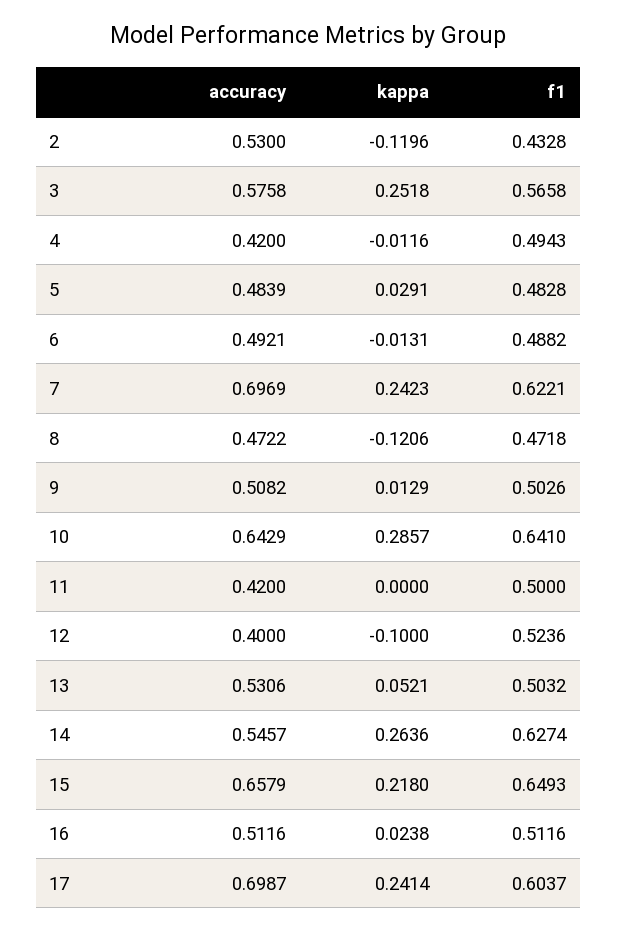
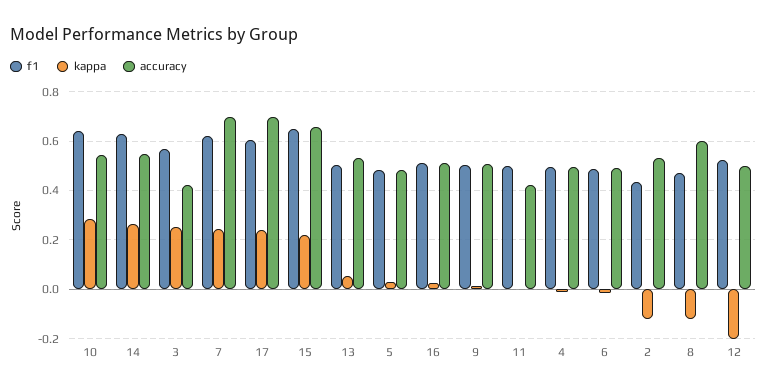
  {
    "accuracy": {
      "2": 0.53,
-     "3": 0.5758,
+     "3": 0.425,
-     "4": 0.42,
+     "4": 0.5,
      "5": 0.4839,
      "6": 0.4921,
      "7": 0.6969,
-     "8": 0.4722,
+     "8": 0.6,
      "9": 0.5082,
-     "10": 0.6429,
+     "10": 0.55,
      "11": 0.42,
-     "12": 0.4,
+     "12": 0.5,
      "13": 0.5306,
      "14": 0.5457,
      "15": 0.6579,
      "16": 0.5116,
      "17": 0.6987
    },
    "kappa": {
      "2": -0.1196,
      "3": 0.2518,
      "4": -0.0116,
      "5": 0.0291,
      "6": -0.0131,
      "7": 0.2423,
      "8": -0.1206,
      "9": 0.0129,
      "10": 0.2857,
      "11": 0,
-     "12": -0.1,
+     "12": -0.2,
      "13": 0.0521,
      "14": 0.2636,
      "15": 0.218,
      "16": 0.0238,
      "17": 0.2414
    },
    "f1": {
      "2": 0.4328,
      "3": 0.5658,
      "4": 0.4943,
      "5": 0.4828,
      "6": 0.4882,
      "7": 0.6221,
      "8": 0.4718,
      "9": 0.5026,
      "10": 0.641,
      "11": 0.5,
      "12": 0.5236,
      "13": 0.5032,
      "14": 0.6274,
      "15": 0.6493,
      "16": 0.5116,
      "17": 0.6037
    }
  }

